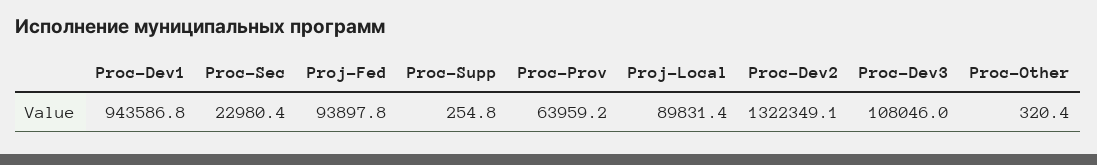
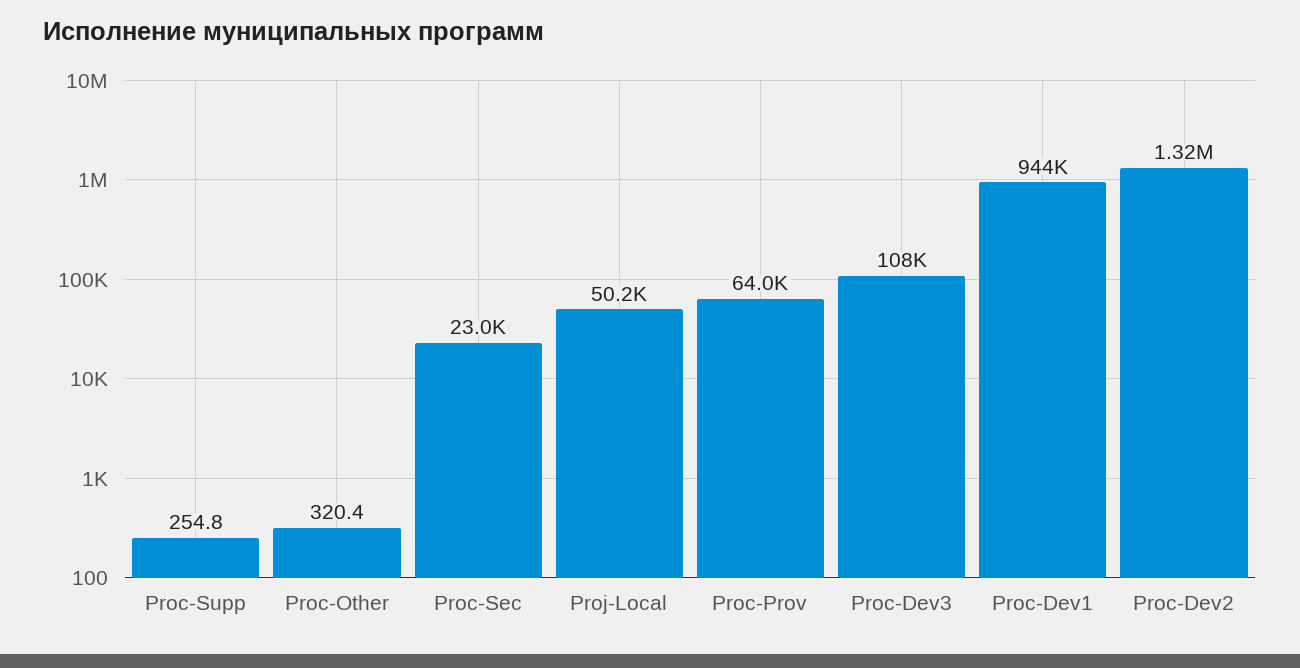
  {
    "Proc-Dev1": 943586.8,
    "Proc-Sec": 22980.4,
-   "Proj-Fed": 93897.8,
    "Proc-Supp": 254.8,
    "Proc-Prov": 63959.2,
-   "Proj-Local": 89831.4,
+   "Proj-Local": 50200,
    "Proc-Dev2": 1322349.1,
    "Proc-Dev3": 108046,
    "Proc-Other": 320.4
  }

